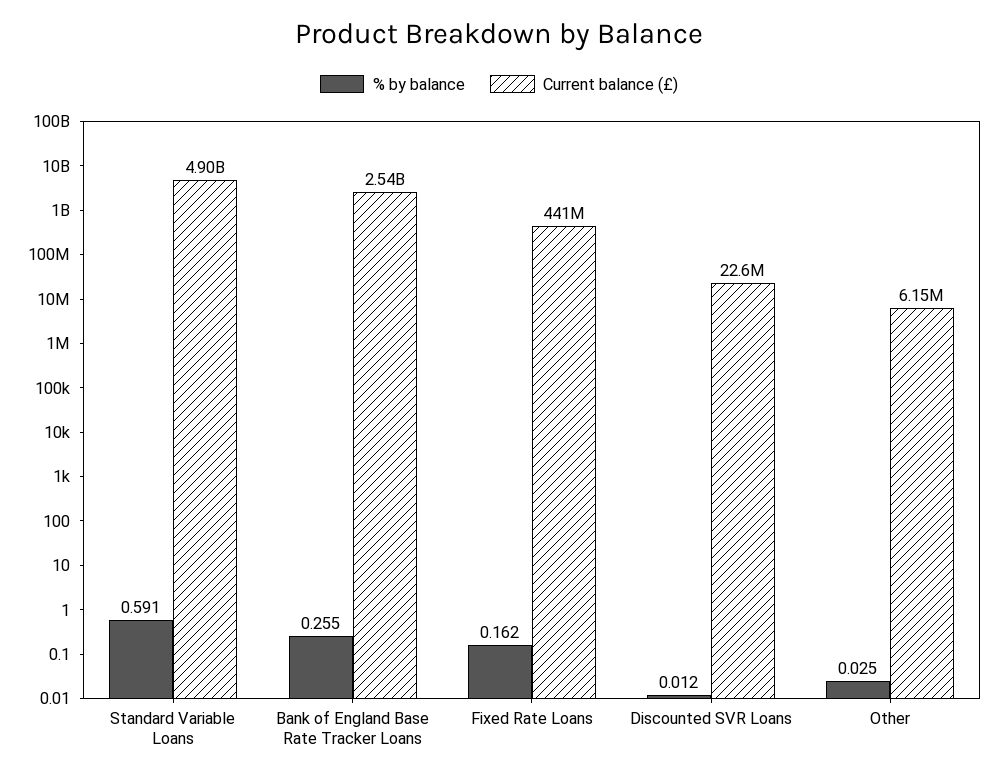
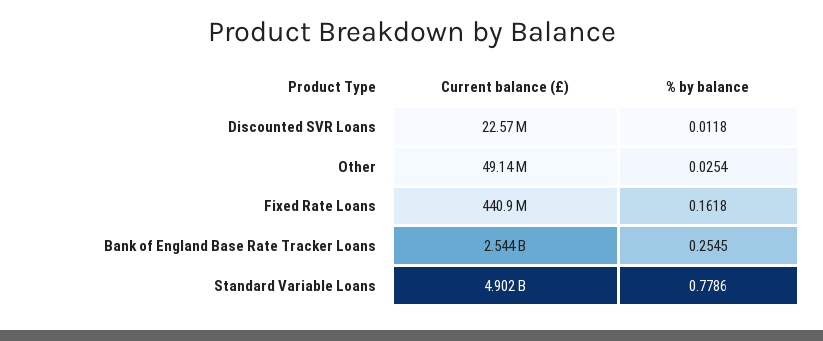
  {
    "% by balance": {
-     "Standard Variable Loans": 0.591,
+     "Standard Variable Loans": 0.7786,
      "Bank of England Base Rate Tracker Loans": 0.2545,
      "Fixed Rate Loans": 0.1618,
      "Discounted SVR Loans": 0.0118,
      "Other": 0.0254
    },
    "Current balance (£)": {
      "Standard Variable Loans": 4902000000,
      "Bank of England Base Rate Tracker Loans": 2544000000,
      "Fixed Rate Loans": 440900000,
      "Discounted SVR Loans": 22570000,
-     "Other": 6150000
+     "Other": 49140000
    }
  }

